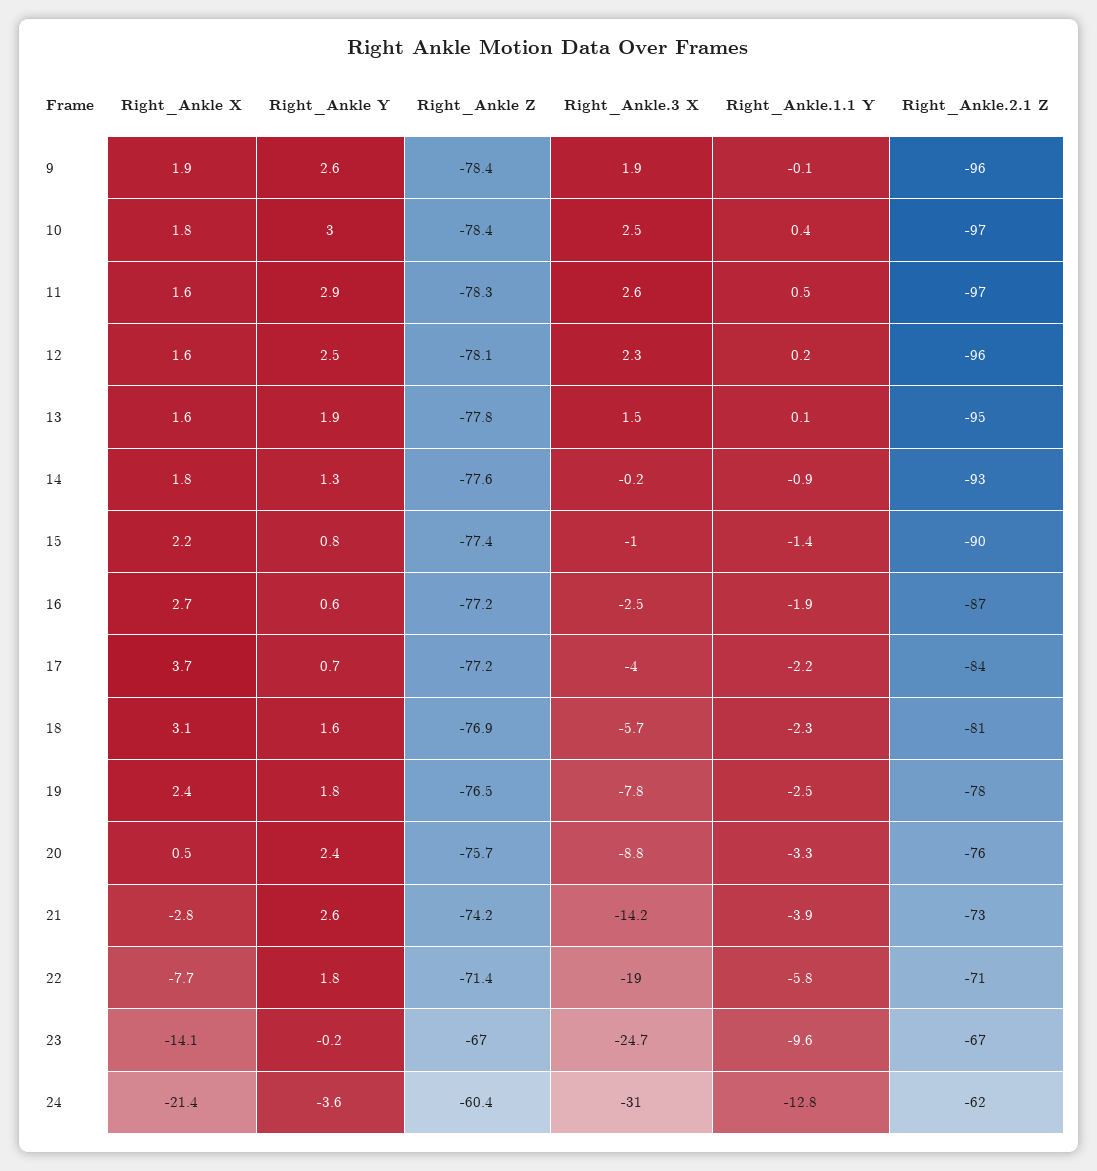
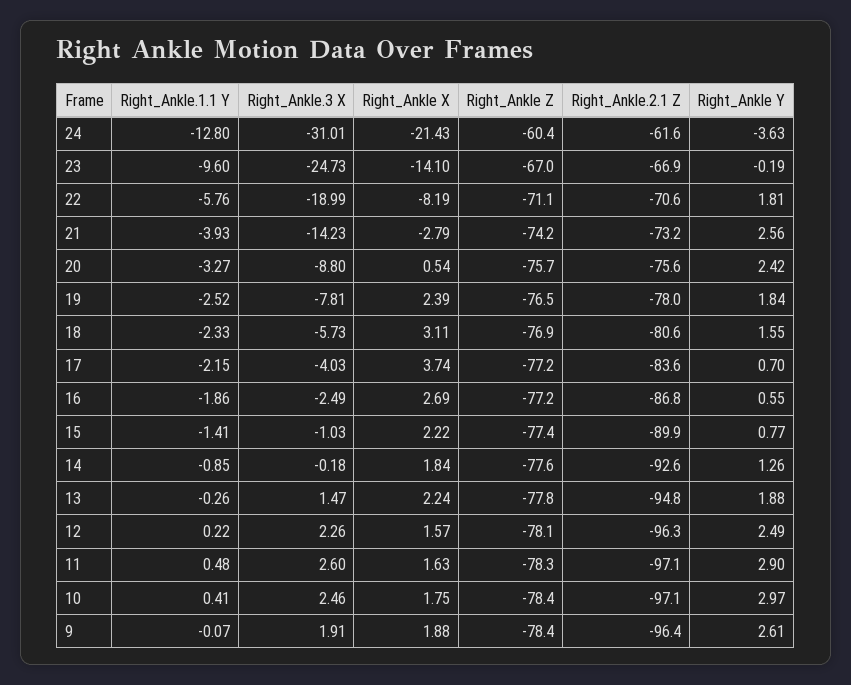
  {
    "Right_Ankle X": {
      "9": 1.88,
      "10": 1.75,
      "11": 1.63,
      "12": 1.57,
-     "13": 1.6,
+     "13": 2.24,
      "14": 1.84,
      "15": 2.22,
      "16": 2.69,
      "17": 3.74,
      "18": 3.11,
      "19": 2.39,
      "20": 0.54,
      "21": -2.79,
-     "22": -7.7,
+     "22": -8.19,
      "23": -14.1,
      "24": -21.43
    },
    "Right_Ankle Y": {
      "9": 2.61,
      "10": 2.97,
      "11": 2.9,
      "12": 2.49,
      "13": 1.88,
      "14": 1.26,
      "15": 0.77,
      "16": 0.55,
      "17": 0.7,
      "18": 1.55,
      "19": 1.84,
      "20": 2.42,
      "21": 2.56,
      "22": 1.81,
      "23": -0.19,
      "24": -3.63
    },
    "Right_Ankle Z": {
      "9": -78.4,
      "10": -78.4,
      "11": -78.3,
      "12": -78.1,
      "13": -77.8,
      "14": -77.6,
      "15": -77.4,
      "16": -77.2,
      "17": -77.2,
      "18": -76.9,
      "19": -76.5,
      "20": -75.7,
      "21": -74.2,
-     "22": -71.4,
+     "22": -71.1,
      "23": -67,
      "24": -60.4
    },
    "Right_Ankle.3 X": {
      "9": 1.91,
      "10": 2.46,
      "11": 2.6,
      "12": 2.26,
      "13": 1.47,
      "14": -0.18,
      "15": -1.03,
      "16": -2.49,
      "17": -4.03,
      "18": -5.73,
      "19": -7.81,
      "20": -8.8,
      "21": -14.23,
      "22": -18.99,
      "23": -24.73,
      "24": -31.01
    },
    "Right_Ankle.1.1 Y": {
      "9": -0.07,
      "10": 0.41,
      "11": 0.48,
      "12": 0.22,
-     "13": 0.1,
+     "13": -0.26,
      "14": -0.85,
      "15": -1.41,
      "16": -1.86,
      "17": -2.15,
      "18": -2.33,
      "19": -2.52,
      "20": -3.27,
      "21": -3.93,
      "22": -5.76,
      "23": -9.6,
      "24": -12.8
    },
    "Right_Ankle.2.1 Z": {
      "9": -96.4,
      "10": -97.1,
      "11": -97.1,
      "12": -96.3,
      "13": -94.8,
      "14": -92.6,
      "15": -89.9,
      "16": -86.8,
      "17": -83.6,
      "18": -80.6,
      "19": -78,
      "20": -75.6,
      "21": -73.2,
      "22": -70.6,
      "23": -66.9,
      "24": -61.6
    }
  }

